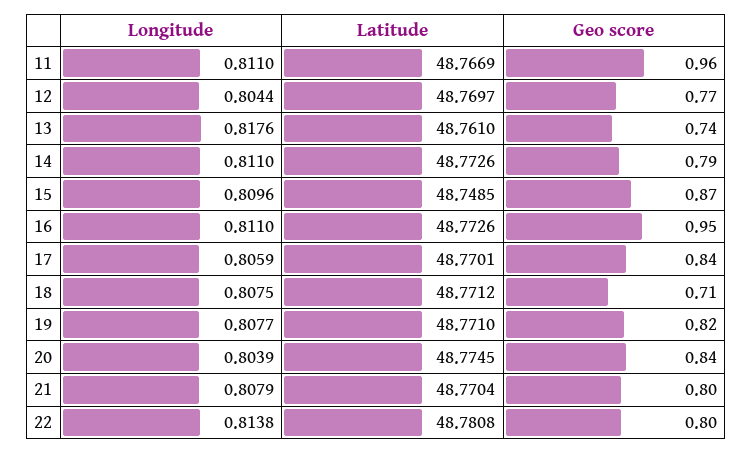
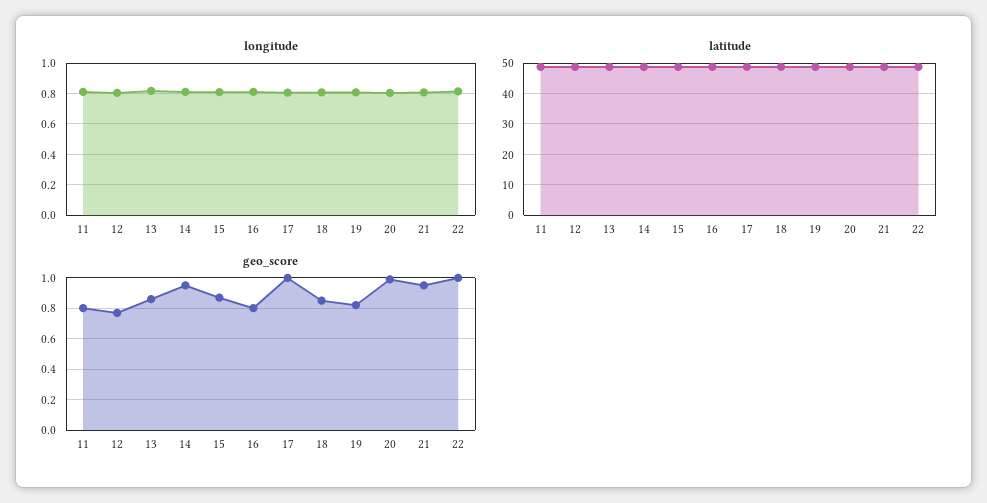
  {
    "Longitude": {
      "11": 0.811,
      "12": 0.8044,
      "13": 0.8176,
      "14": 0.811,
      "15": 0.8096,
      "16": 0.811,
      "17": 0.8059,
      "18": 0.8075,
      "19": 0.8077,
      "20": 0.8039,
      "21": 0.8079,
      "22": 0.8138
    },
    "Latitude": {
      "11": 48.7669,
      "12": 48.7697,
      "13": 48.761,
      "14": 48.7726,
      "15": 48.7485,
      "16": 48.7726,
      "17": 48.7701,
      "18": 48.7712,
      "19": 48.771,
      "20": 48.7745,
      "21": 48.7704,
      "22": 48.7808
    },
    "Geo score": {
-     "11": 0.96,
+     "11": 0.8,
      "12": 0.77,
-     "13": 0.74,
+     "13": 0.85,
-     "14": 0.79,
+     "14": 0.95,
      "15": 0.87,
-     "16": 0.95,
+     "16": 0.8,
-     "17": 0.84,
+     "17": 1,
-     "18": 0.71,
+     "18": 0.85,
      "19": 0.82,
-     "20": 0.84,
+     "20": 1,
-     "21": 0.8,
+     "21": 0.95,
-     "22": 0.8
+     "22": 1
    }
  }

